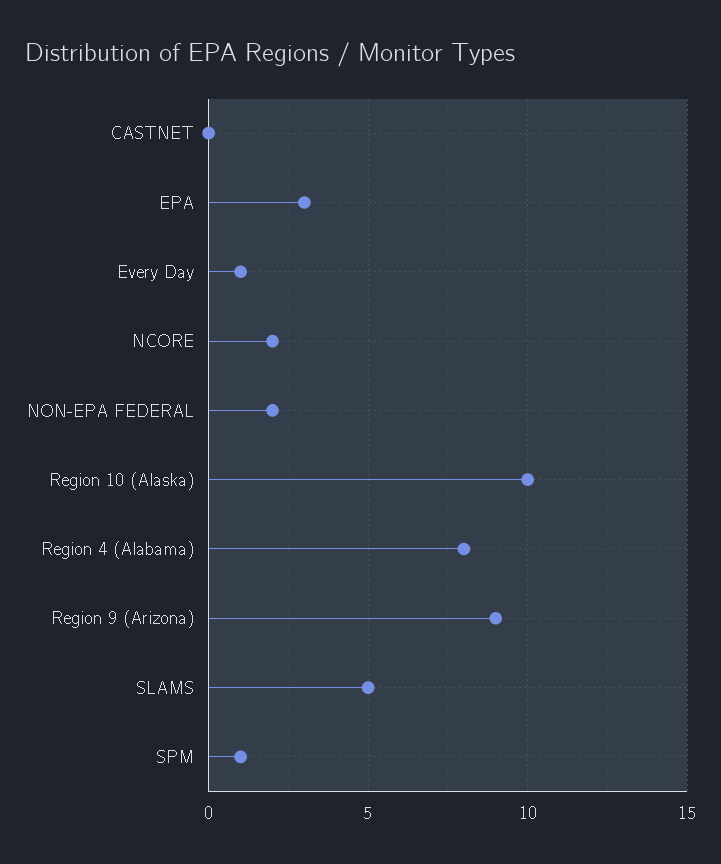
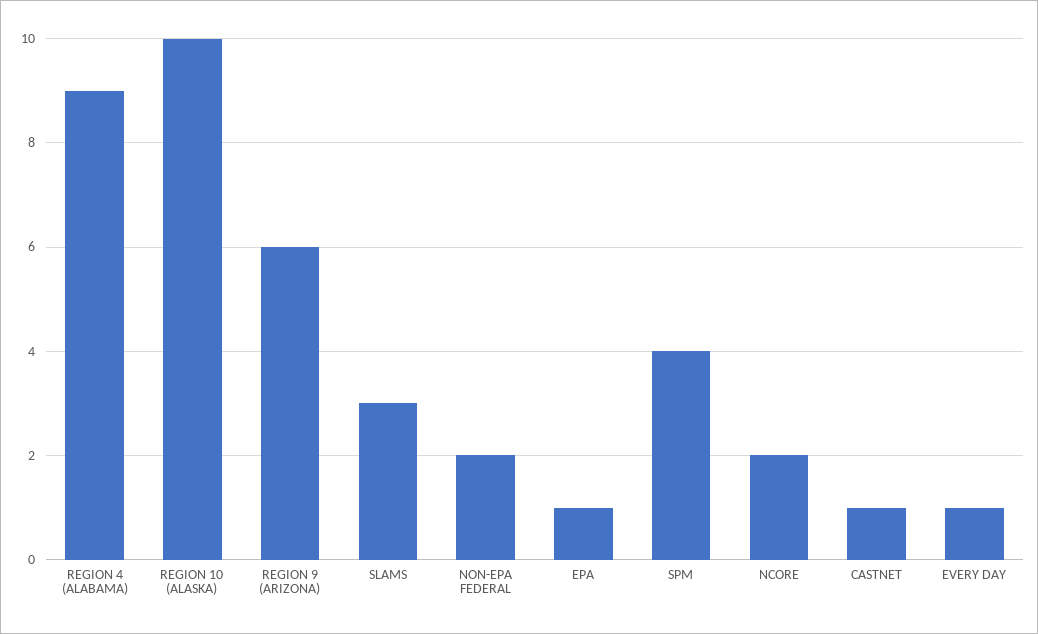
  {
-   "CASTNET": 0,
+   "CASTNET": 1,
-   "EPA": 3,
+   "EPA": 1,
    "Every Day": 1,
    "NCORE": 2,
    "NON-EPA FEDERAL": 2,
    "Region 10 (Alaska)": 10,
-   "Region 4 (Alabama)": 8,
+   "Region 4 (Alabama)": 9,
-   "Region 9 (Arizona)": 9,
+   "Region 9 (Arizona)": 6,
-   "SLAMS": 5,
+   "SLAMS": 3,
-   "SPM": 1
+   "SPM": 4
  }

